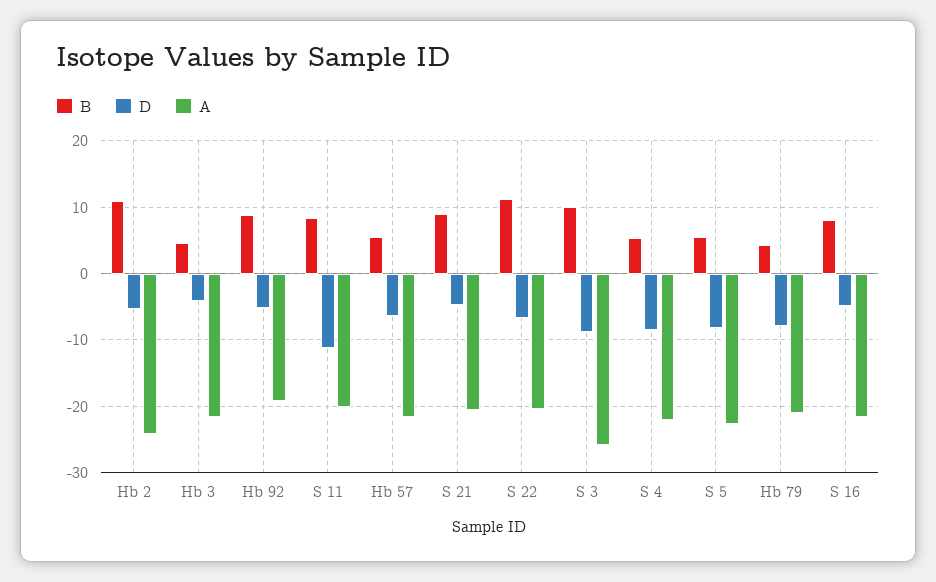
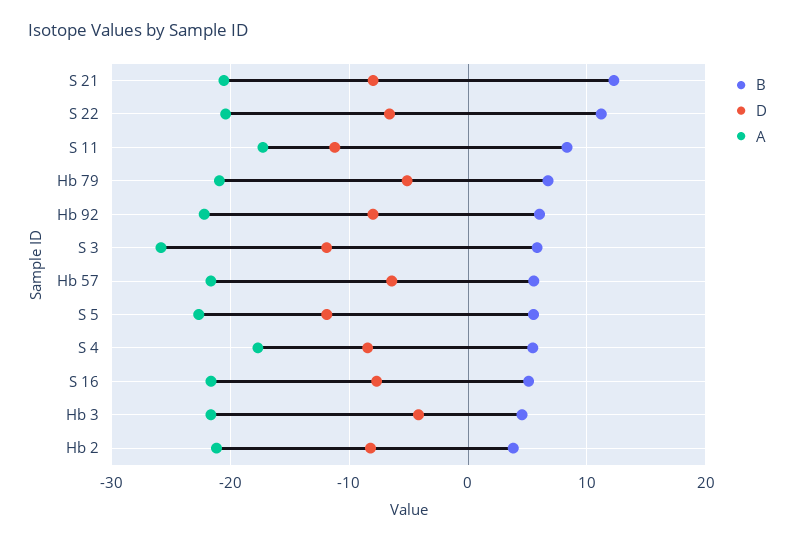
  {
    "B": {
-     "Hb 2": 11,
+     "Hb 2": 4,
      "Hb 3": 5,
-     "Hb 92": 9,
+     "Hb 92": 6,
      "S 11": 8,
      "Hb 57": 6,
-     "S 21": 9,
+     "S 21": 12,
      "S 22": 11,
-     "S 3": 10,
+     "S 3": 6,
      "S 4": 5,
      "S 5": 6,
-     "Hb 79": 4,
+     "Hb 79": 7,
-     "S 16": 8
+     "S 16": 5
    },
    "D": {
-     "Hb 2": -5,
+     "Hb 2": -8,
      "Hb 3": -4,
-     "Hb 92": -5,
+     "Hb 92": -8,
      "S 11": -11,
      "Hb 57": -6,
-     "S 21": -5,
+     "S 21": -8,
      "S 22": -7,
-     "S 3": -9,
+     "S 3": -12,
      "S 4": -8,
-     "S 5": -8,
+     "S 5": -12,
-     "Hb 79": -8,
+     "Hb 79": -5,
-     "S 16": -5
+     "S 16": -8
    },
    "A": {
-     "Hb 2": -24,
+     "Hb 2": -21,
      "Hb 3": -22,
-     "Hb 92": -19,
+     "Hb 92": -22,
-     "S 11": -20,
+     "S 11": -17,
      "Hb 57": -22,
      "S 21": -21,
      "S 22": -20,
      "S 3": -26,
-     "S 4": -22,
+     "S 4": -18,
      "S 5": -23,
      "Hb 79": -21,
      "S 16": -22
    }
  }

